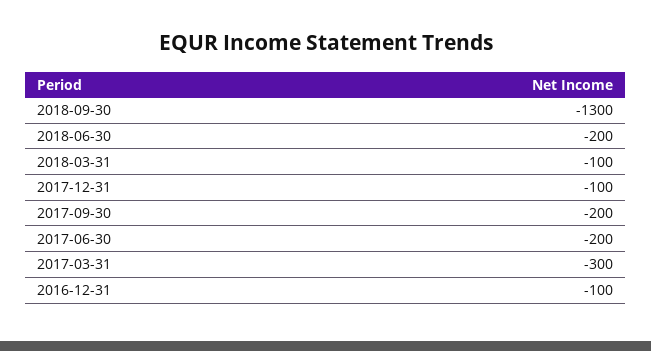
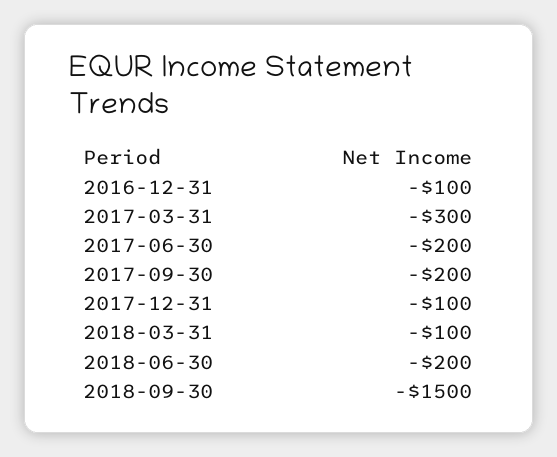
  {
-   "2018-09-30": -1300,
+   "2018-09-30": -1500,
    "2018-06-30": -200,
    "2018-03-31": -100,
    "2017-12-31": -100,
    "2017-09-30": -200,
    "2017-06-30": -200,
    "2017-03-31": -300,
    "2016-12-31": -100
  }

